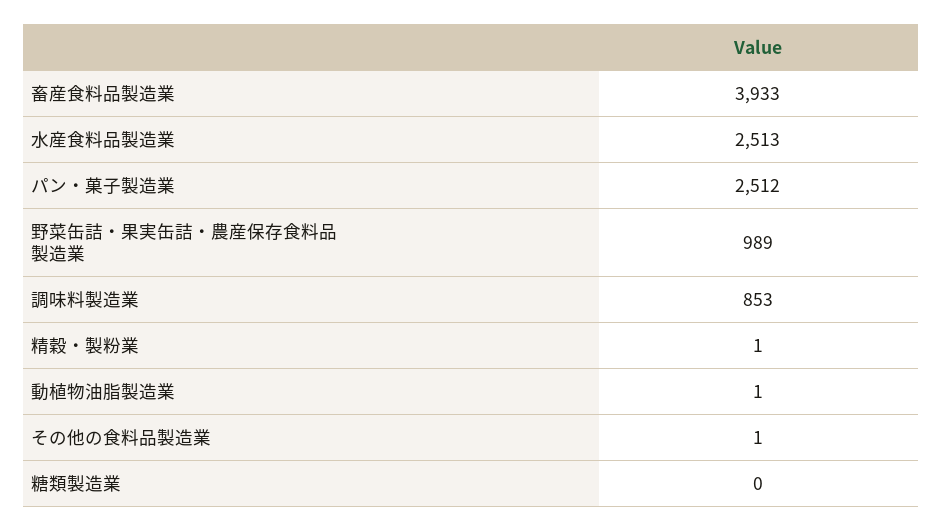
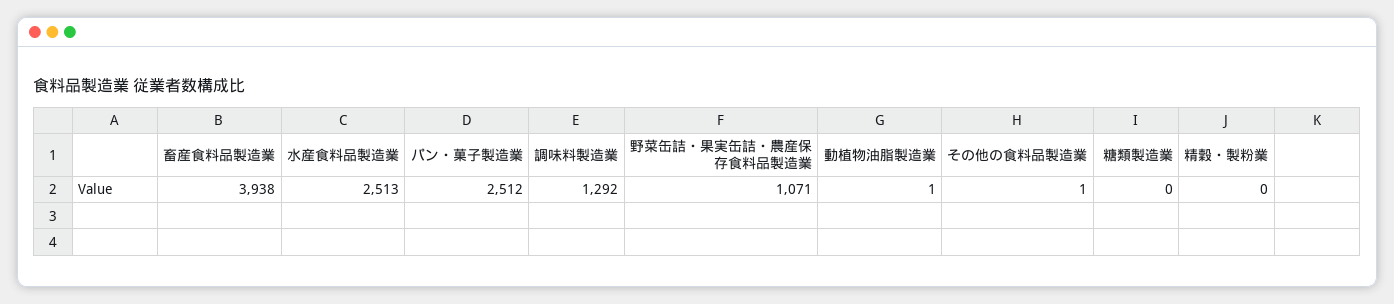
  {
-   "畜産食料品製造業": 3933,
+   "畜産食料品製造業": 3938,
    "水産食料品製造業": 2513,
    "パン・菓子製造業": 2512,
-   "野菜缶詰・果実缶詰・農産保存食料品製造業": 989,
+   "野菜缶詰・果実缶詰・農産保存食料品製造業": 1071,
-   "調味料製造業": 853,
+   "調味料製造業": 1292,
-   "精穀・製粉業": 1,
+   "精穀・製粉業": 0,
    "動植物油脂製造業": 1,
    "その他の食料品製造業": 1,
    "糖類製造業": 0
  }

